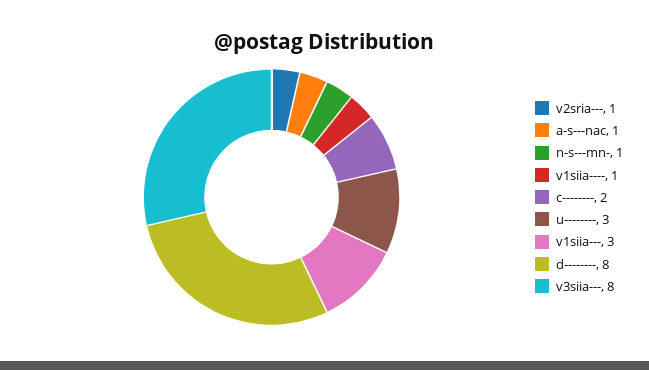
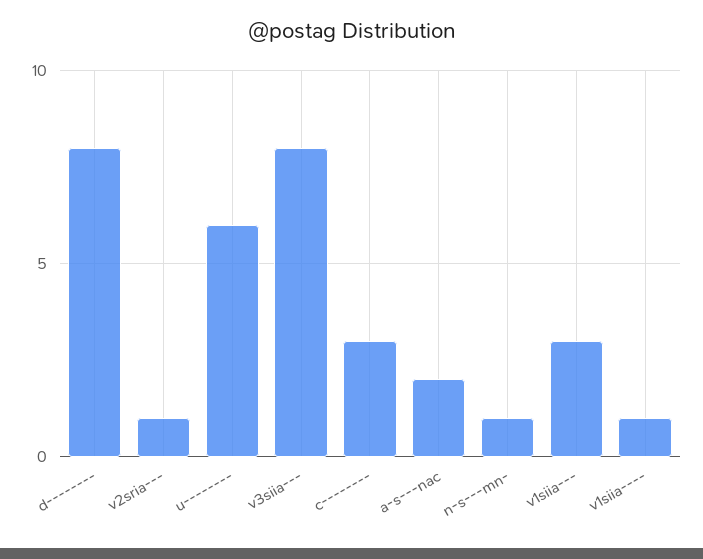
  {
    "v2sria---": 1,
-   "a-s---nac": 1,
+   "a-s---nac": 2,
    "n-s---mn-": 1,
    "v1siia----": 1,
-   "c--------": 2,
+   "c--------": 3,
-   "u--------": 3,
+   "u--------": 6,
    "v1siia---": 3,
    "d--------": 8,
    "v3siia---": 8
  }

